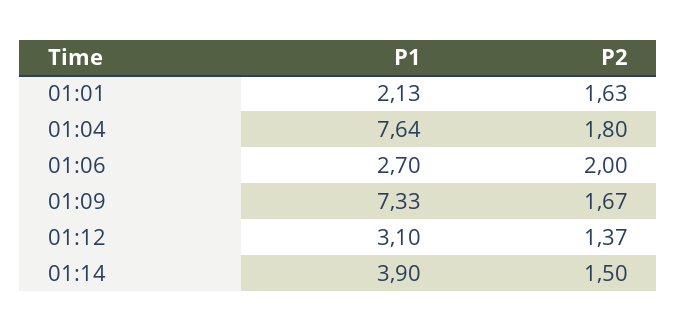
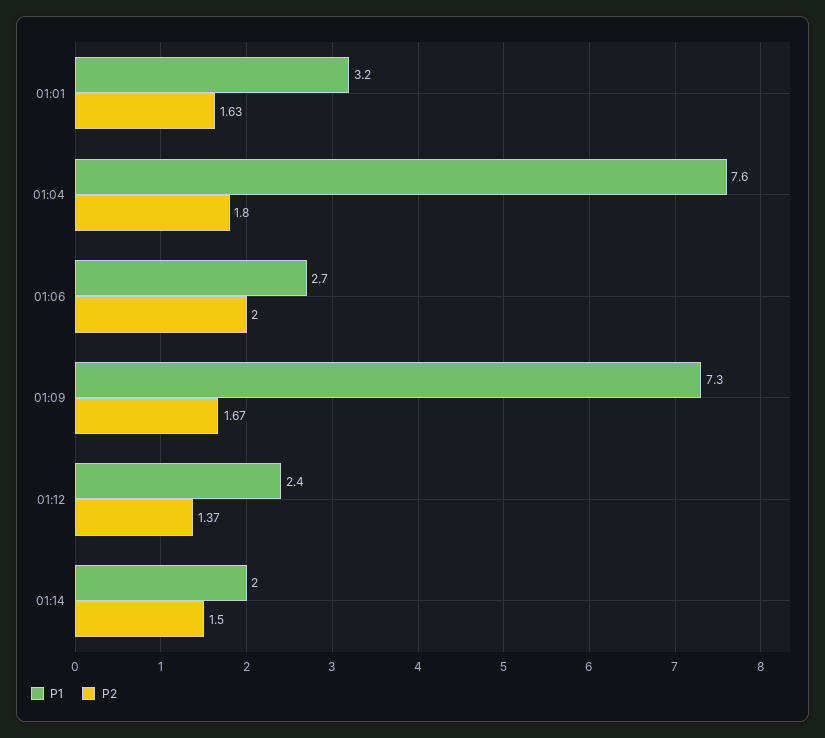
  {
    "P1": {
-     "01:01": 2.13,
+     "01:01": 3.2,
      "01:04": 7.64,
      "01:06": 2.7,
      "01:09": 7.33,
-     "01:12": 3.1,
+     "01:12": 2.4,
-     "01:14": 3.9
+     "01:14": 2
    },
    "P2": {
      "01:01": 1.63,
      "01:04": 1.8,
      "01:06": 2,
      "01:09": 1.67,
      "01:12": 1.37,
      "01:14": 1.5
    }
  }

